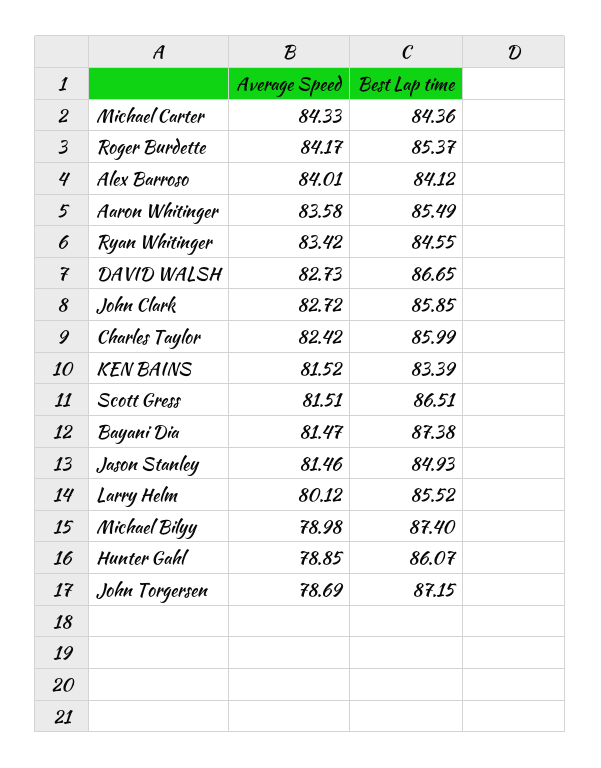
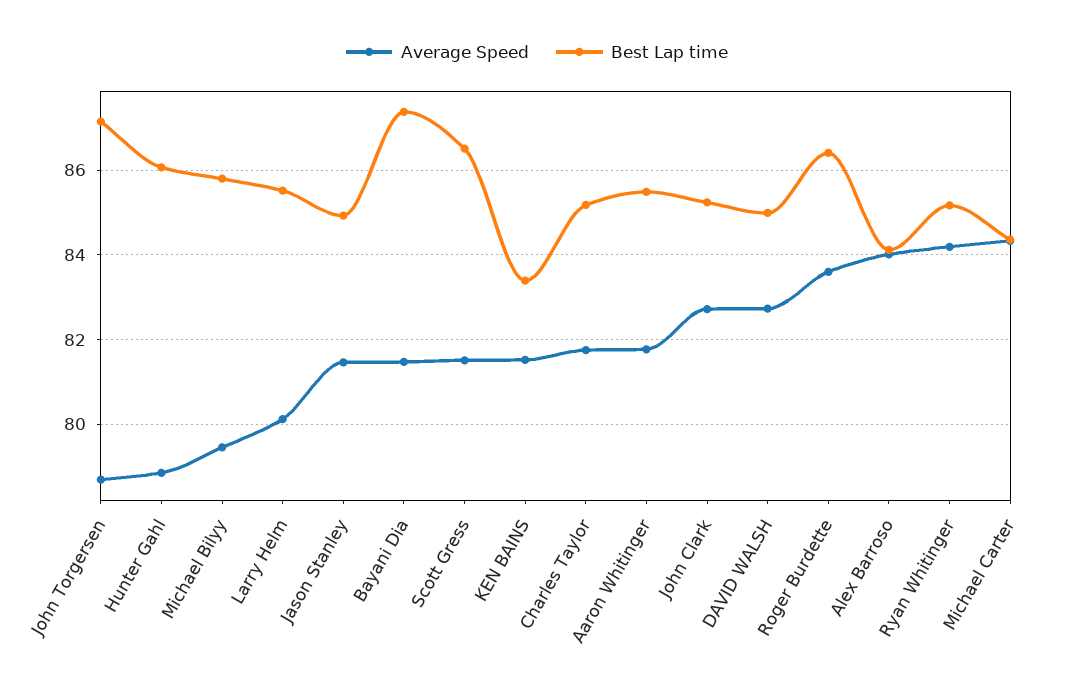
  {
    "Average Speed": {
      "Michael Carter": 84.33,
-     "Roger Burdette": 84.17,
+     "Roger Burdette": 83.6,
      "Alex Barroso": 84.01,
-     "Aaron Whitinger": 83.58,
+     "Aaron Whitinger": 81.8,
-     "Ryan Whitinger": 83.42,
+     "Ryan Whitinger": 84.2,
      "DAVID WALSH": 82.73,
      "John Clark": 82.72,
-     "Charles Taylor": 82.42,
+     "Charles Taylor": 81.8,
      "KEN BAINS": 81.52,
      "Scott Gress": 81.51,
      "Bayani Dia": 81.47,
      "Jason Stanley": 81.46,
      "Larry Helm": 80.12,
-     "Michael Bilyy": 78.98,
+     "Michael Bilyy": 79.4,
      "Hunter Gahl": 78.85,
      "John Torgersen": 78.69
    },
    "Best Lap time": {
      "Michael Carter": 84.36,
-     "Roger Burdette": 85.37,
+     "Roger Burdette": 86.4,
      "Alex Barroso": 84.12,
      "Aaron Whitinger": 85.49,
-     "Ryan Whitinger": 84.55,
+     "Ryan Whitinger": 85.2,
-     "DAVID WALSH": 86.65,
+     "DAVID WALSH": 85,
-     "John Clark": 85.85,
+     "John Clark": 85.2,
-     "Charles Taylor": 85.99,
+     "Charles Taylor": 85.2,
      "KEN BAINS": 83.39,
      "Scott Gress": 86.51,
      "Bayani Dia": 87.38,
      "Jason Stanley": 84.93,
      "Larry Helm": 85.52,
-     "Michael Bilyy": 87.4,
+     "Michael Bilyy": 85.8,
      "Hunter Gahl": 86.07,
      "John Torgersen": 87.15
    }
  }

